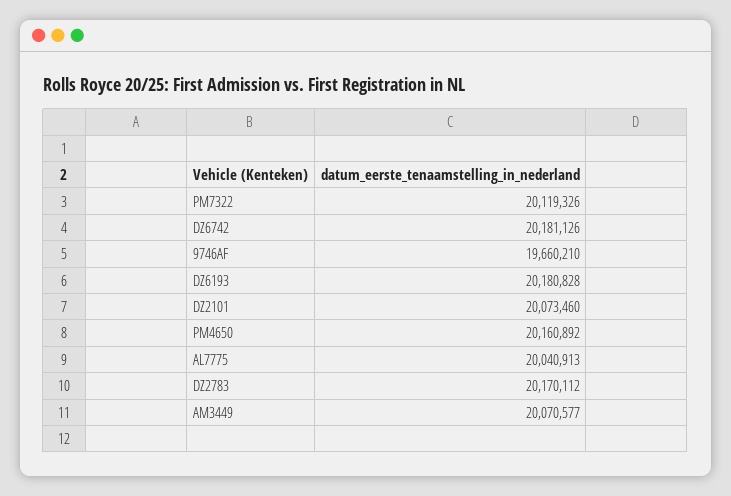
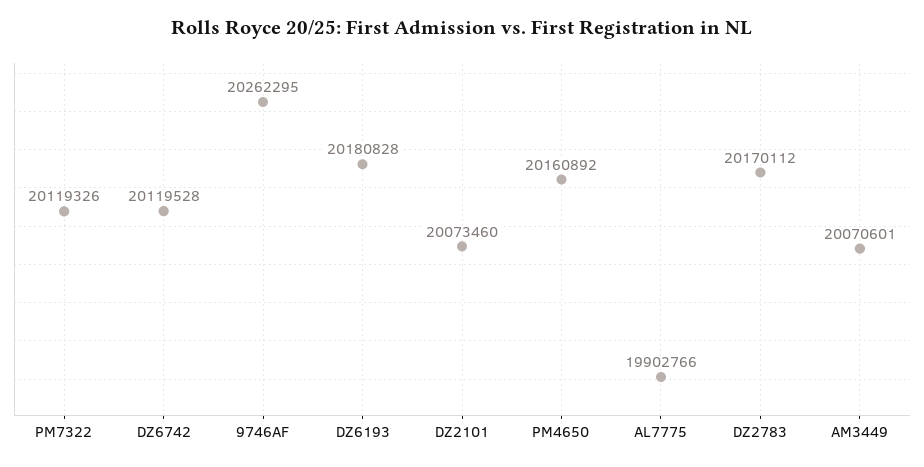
  {
    "PM7322": 20119326,
-   "DZ6742": 20181126,
+   "DZ6742": 20119528,
-   "9746AF": 19660210,
+   "9746AF": 20262295,
    "DZ6193": 20180828,
    "DZ2101": 20073460,
    "PM4650": 20160892,
-   "AL7775": 20040913,
+   "AL7775": 19902766,
    "DZ2783": 20170112,
-   "AM3449": 20070577
+   "AM3449": 20070601
  }

